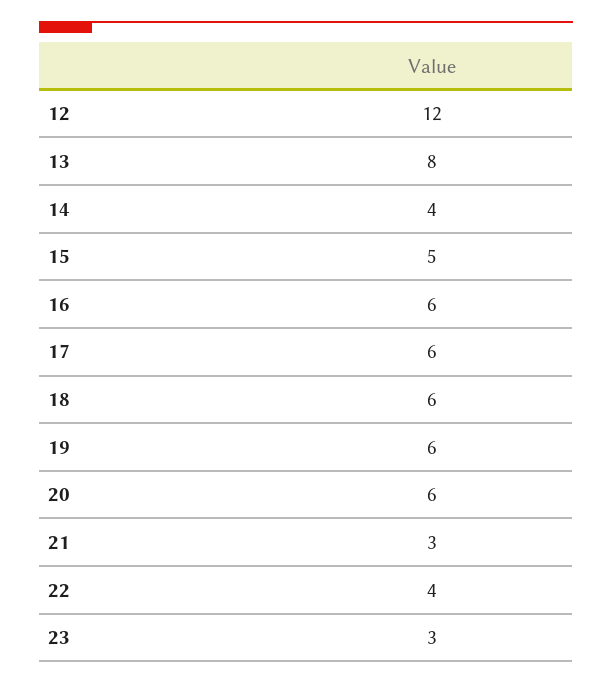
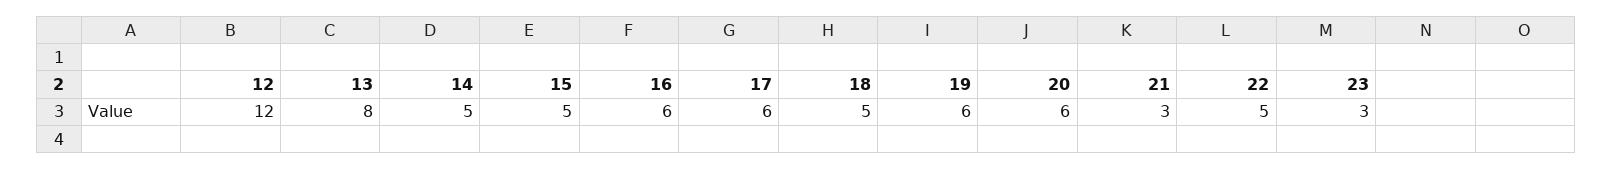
  {
    "12": 12,
    "13": 8,
-   "14": 4,
+   "14": 5,
    "15": 5,
    "16": 6,
    "17": 6,
-   "18": 6,
+   "18": 5,
    "19": 6,
    "20": 6,
    "21": 3,
-   "22": 4,
+   "22": 5,
    "23": 3
  }

